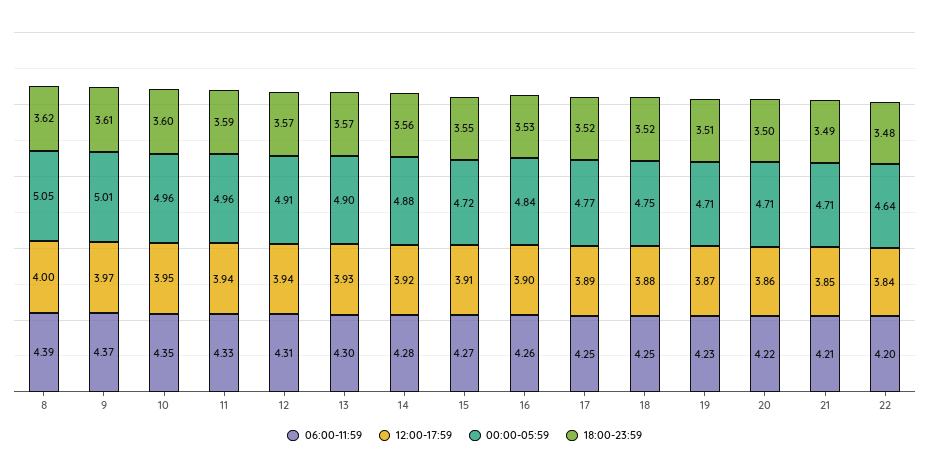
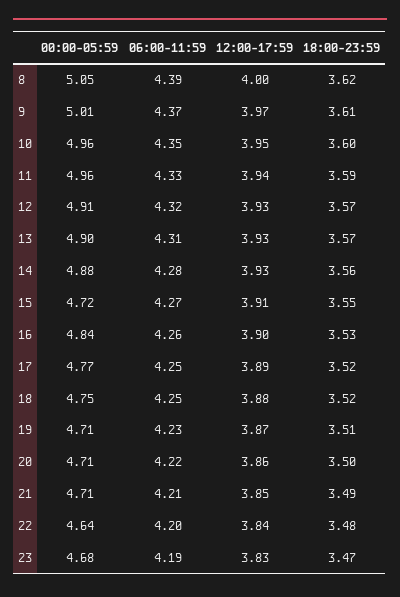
  {
    "06:00-11:59": {
      "8": 4.39,
      "9": 4.37,
      "10": 4.35,
      "11": 4.33,
-     "12": 4.31,
+     "12": 4.32,
-     "13": 4.3,
+     "13": 4.31,
      "14": 4.28,
      "15": 4.27,
      "16": 4.26,
      "17": 4.25,
      "18": 4.25,
      "19": 4.23,
      "20": 4.22,
      "21": 4.21,
-     "22": 4.2
+     "22": 4.2,
+     "23": 4.19
    },
    "12:00-17:59": {
      "8": 4,
      "9": 3.97,
      "10": 3.95,
      "11": 3.94,
-     "12": 3.94,
+     "12": 3.93,
      "13": 3.93,
-     "14": 3.92,
+     "14": 3.93,
      "15": 3.91,
      "16": 3.9,
      "17": 3.89,
      "18": 3.88,
      "19": 3.87,
      "20": 3.86,
      "21": 3.85,
-     "22": 3.84
+     "22": 3.84,
+     "23": 3.83
    },
    "00:00-05:59": {
      "8": 5.05,
      "9": 5.01,
      "10": 4.96,
      "11": 4.96,
      "12": 4.91,
      "13": 4.9,
      "14": 4.88,
      "15": 4.72,
      "16": 4.84,
      "17": 4.77,
      "18": 4.75,
      "19": 4.71,
      "20": 4.71,
      "21": 4.71,
-     "22": 4.64
+     "22": 4.64,
+     "23": 4.68
    },
    "18:00-23:59": {
      "8": 3.62,
      "9": 3.61,
      "10": 3.6,
      "11": 3.59,
      "12": 3.57,
      "13": 3.57,
      "14": 3.56,
      "15": 3.55,
      "16": 3.53,
      "17": 3.52,
      "18": 3.52,
      "19": 3.51,
      "20": 3.5,
      "21": 3.49,
-     "22": 3.48
+     "22": 3.48,
+     "23": 3.47
    }
  }

